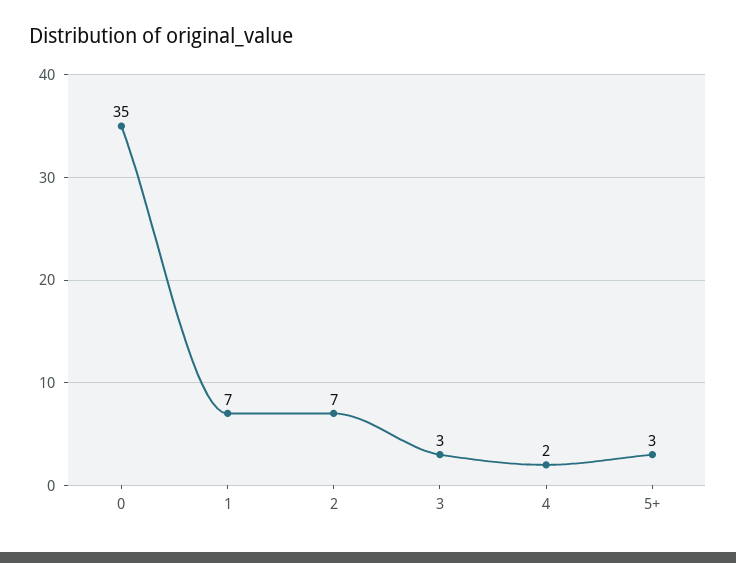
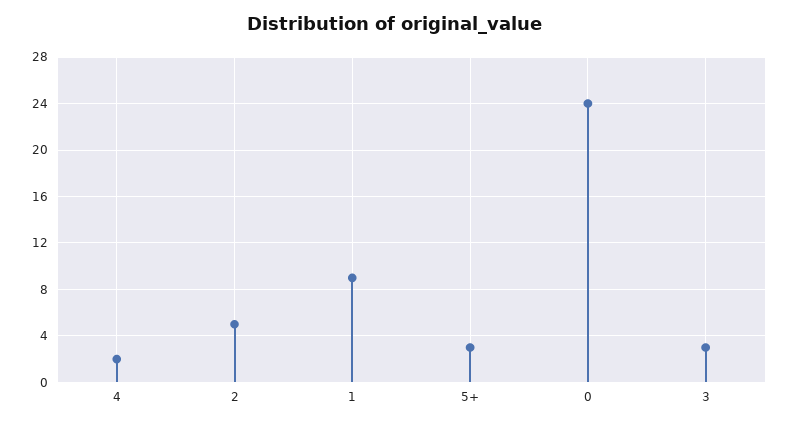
  {
-   "0": 35,
+   "0": 24,
-   "1": 7,
+   "1": 9,
-   "2": 7,
+   "2": 5,
    "3": 3,
    "4": 2,
    "5+": 3
  }

